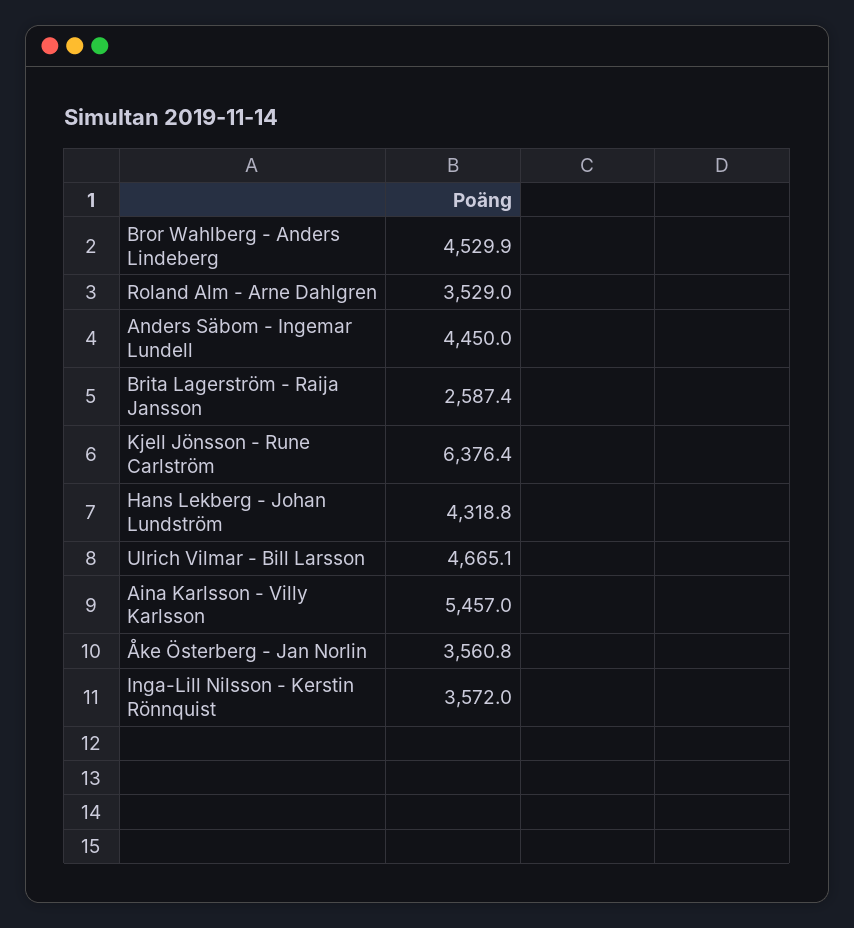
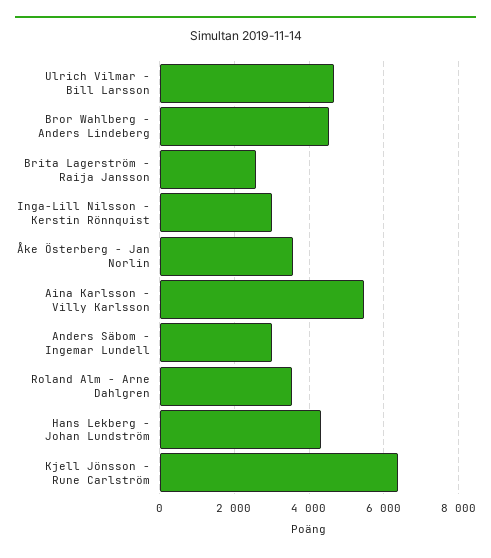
  {
    "Bror Wahlberg - Anders Lindeberg": 4529.9,
    "Roland Alm - Arne Dahlgren": 3529,
-   "Anders Säbom - Ingemar Lundell": 4450,
+   "Anders Säbom - Ingemar Lundell": 3000,
    "Brita Lagerström - Raija Jansson": 2587.4,
    "Kjell Jönsson - Rune Carlström": 6376.4,
    "Hans Lekberg - Johan Lundström": 4318.8,
    "Ulrich Vilmar - Bill Larsson": 4665.1,
    "Aina Karlsson - Villy Karlsson": 5457,
    "Åke Österberg - Jan Norlin": 3560.8,
-   "Inga-Lill Nilsson - Kerstin Rönnquist": 3572
+   "Inga-Lill Nilsson - Kerstin Rönnquist": 3000
  }

